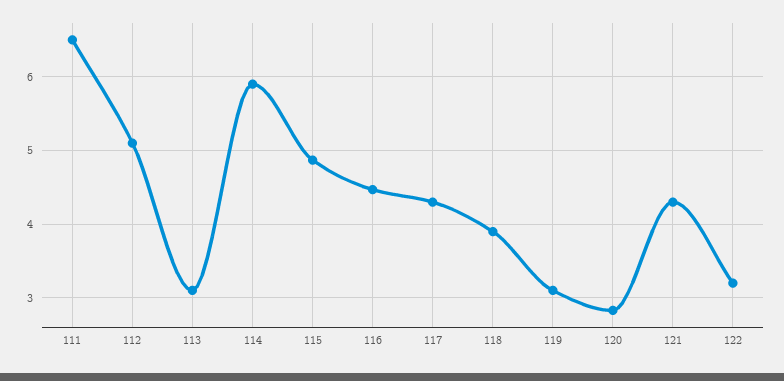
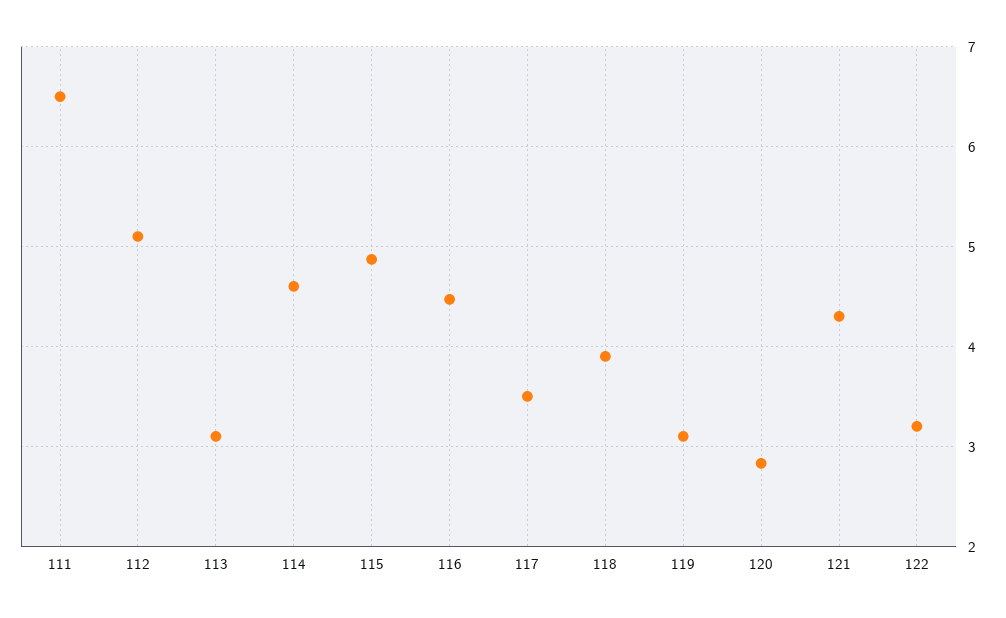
  {
    "111": 6.5,
    "112": 5.1,
    "113": 3.1,
-   "114": 5.9,
+   "114": 4.6,
    "115": 4.9,
    "116": 4.5,
-   "117": 4.3,
+   "117": 3.5,
    "118": 3.9,
    "119": 3.1,
    "120": 2.8,
    "121": 4.3,
    "122": 3.2
  }

